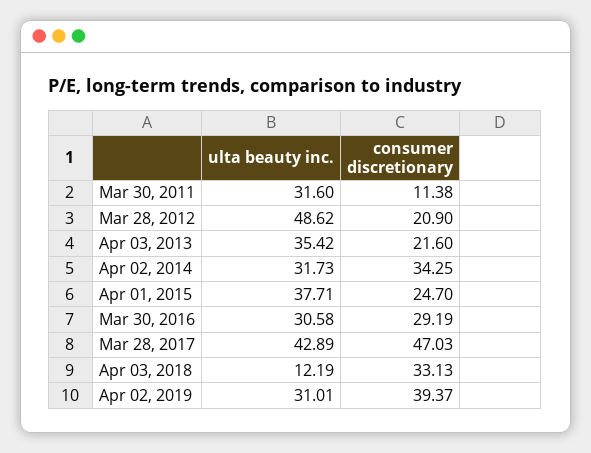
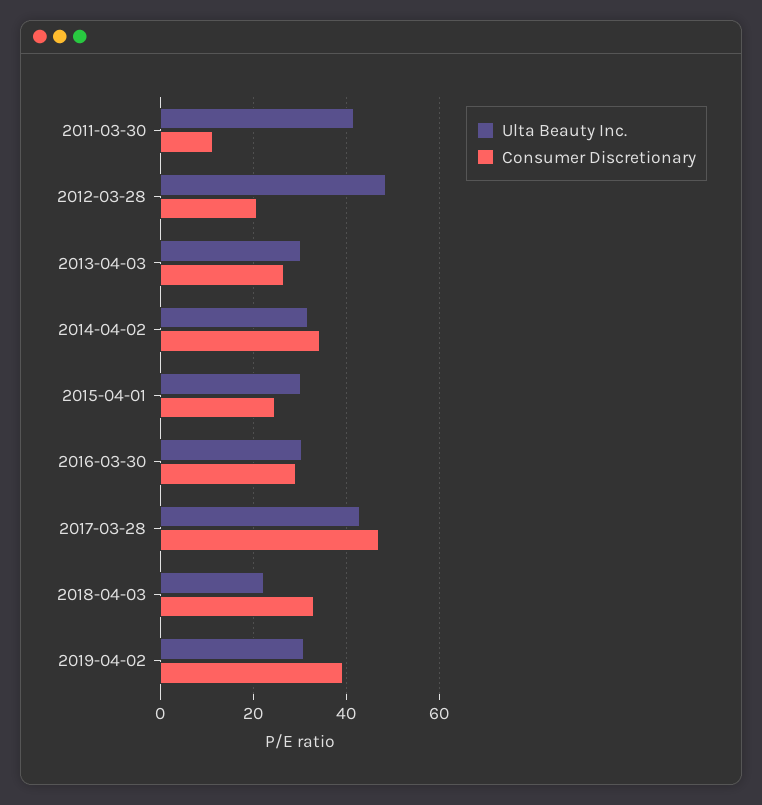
  {
    "ulta beauty inc.": {
-     "Mar 30, 2011": 31.6,
+     "Mar 30, 2011": 42,
      "Mar 28, 2012": 48.62,
-     "Apr 03, 2013": 35.42,
+     "Apr 03, 2013": 30,
      "Apr 02, 2014": 31.73,
-     "Apr 01, 2015": 37.71,
+     "Apr 01, 2015": 30,
      "Mar 30, 2016": 30.58,
      "Mar 28, 2017": 42.89,
-     "Apr 03, 2018": 12.19,
+     "Apr 03, 2018": 22,
      "Apr 02, 2019": 31.01
    },
    "consumer discretionary": {
      "Mar 30, 2011": 11.38,
      "Mar 28, 2012": 20.9,
-     "Apr 03, 2013": 21.6,
+     "Apr 03, 2013": 26,
      "Apr 02, 2014": 34.25,
      "Apr 01, 2015": 24.7,
      "Mar 30, 2016": 29.19,
      "Mar 28, 2017": 47.03,
      "Apr 03, 2018": 33.13,
      "Apr 02, 2019": 39.37
    }
  }

